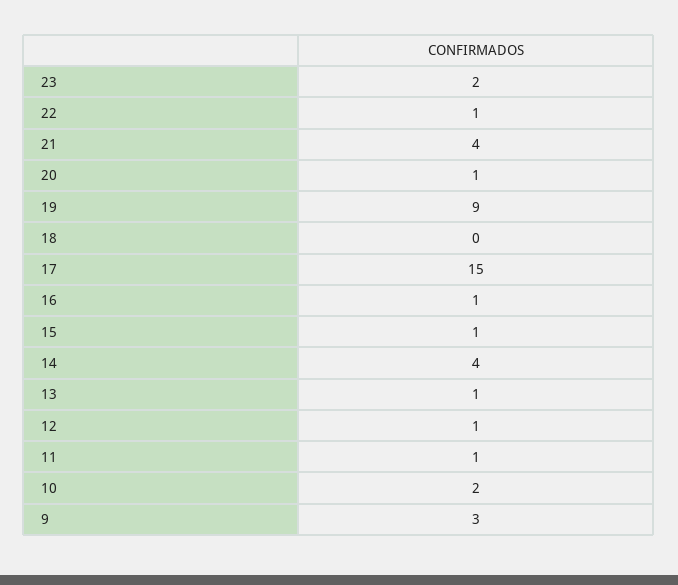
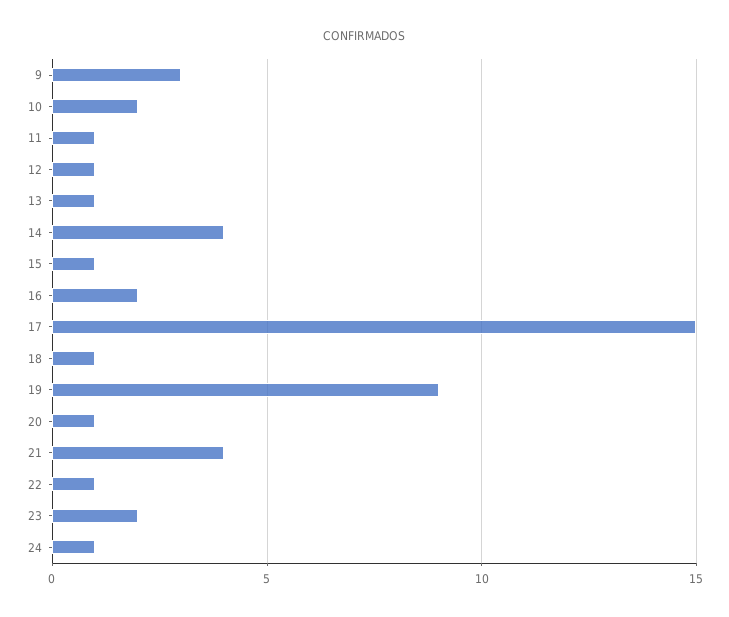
  {
    "23": 2,
    "22": 1,
    "21": 4,
    "20": 1,
    "19": 9,
-   "18": 0,
+   "18": 1,
    "17": 15,
-   "16": 1,
+   "16": 2,
    "15": 1,
    "14": 4,
    "13": 1,
    "12": 1,
    "11": 1,
    "10": 2,
-   "9": 3
+   "9": 3,
+   "24": 1
  }

